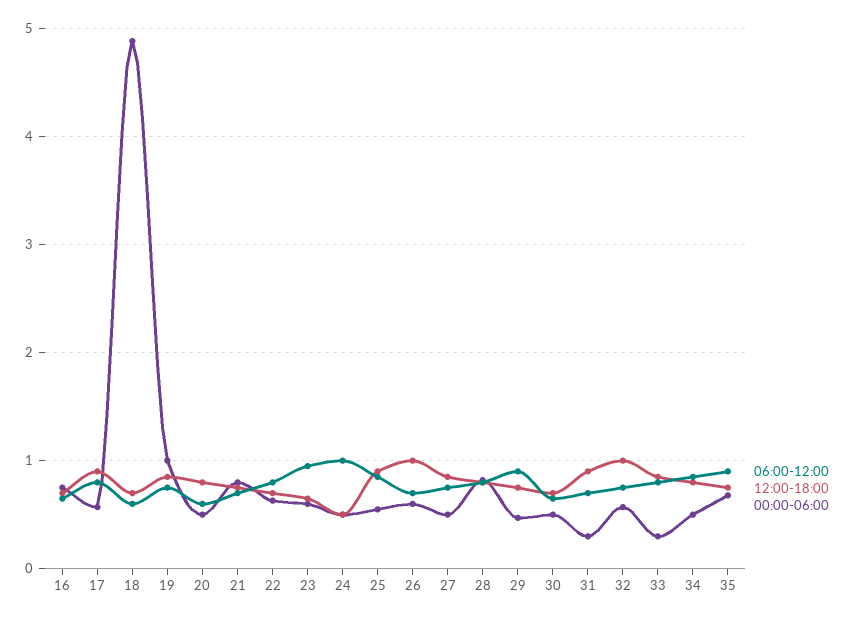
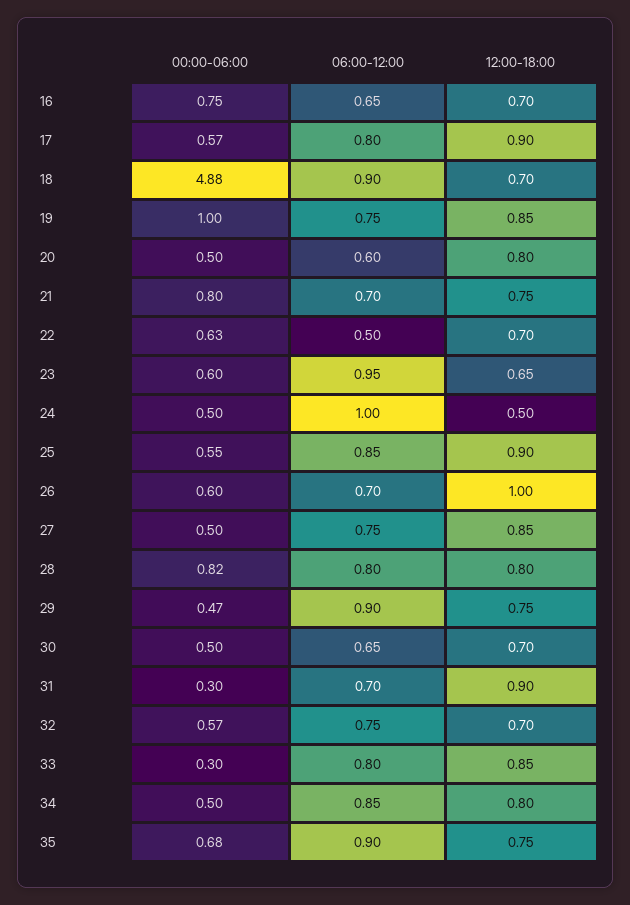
  {
    "06:00-12:00": {
      "16": 0.65,
      "17": 0.8,
-     "18": 0.6,
+     "18": 0.9,
      "19": 0.75,
      "20": 0.6,
      "21": 0.7,
-     "22": 0.8,
+     "22": 0.5,
      "23": 0.95,
      "24": 1,
      "25": 0.85,
      "26": 0.7,
      "27": 0.75,
      "28": 0.8,
      "29": 0.9,
      "30": 0.65,
      "31": 0.7,
      "32": 0.75,
      "33": 0.8,
      "34": 0.85,
      "35": 0.9
    },
    "12:00-18:00": {
      "16": 0.7,
      "17": 0.9,
      "18": 0.7,
      "19": 0.85,
      "20": 0.8,
      "21": 0.75,
      "22": 0.7,
      "23": 0.65,
      "24": 0.5,
      "25": 0.9,
      "26": 1,
      "27": 0.85,
      "28": 0.8,
      "29": 0.75,
      "30": 0.7,
      "31": 0.9,
-     "32": 1,
+     "32": 0.7,
      "33": 0.85,
      "34": 0.8,
      "35": 0.75
    },
    "00:00-06:00": {
      "16": 0.75,
      "17": 0.57,
      "18": 4.88,
      "19": 1,
      "20": 0.5,
      "21": 0.8,
      "22": 0.63,
      "23": 0.6,
      "24": 0.5,
      "25": 0.55,
      "26": 0.6,
      "27": 0.5,
      "28": 0.82,
      "29": 0.47,
      "30": 0.5,
      "31": 0.3,
      "32": 0.57,
      "33": 0.3,
      "34": 0.5,
      "35": 0.68
    }
  }

